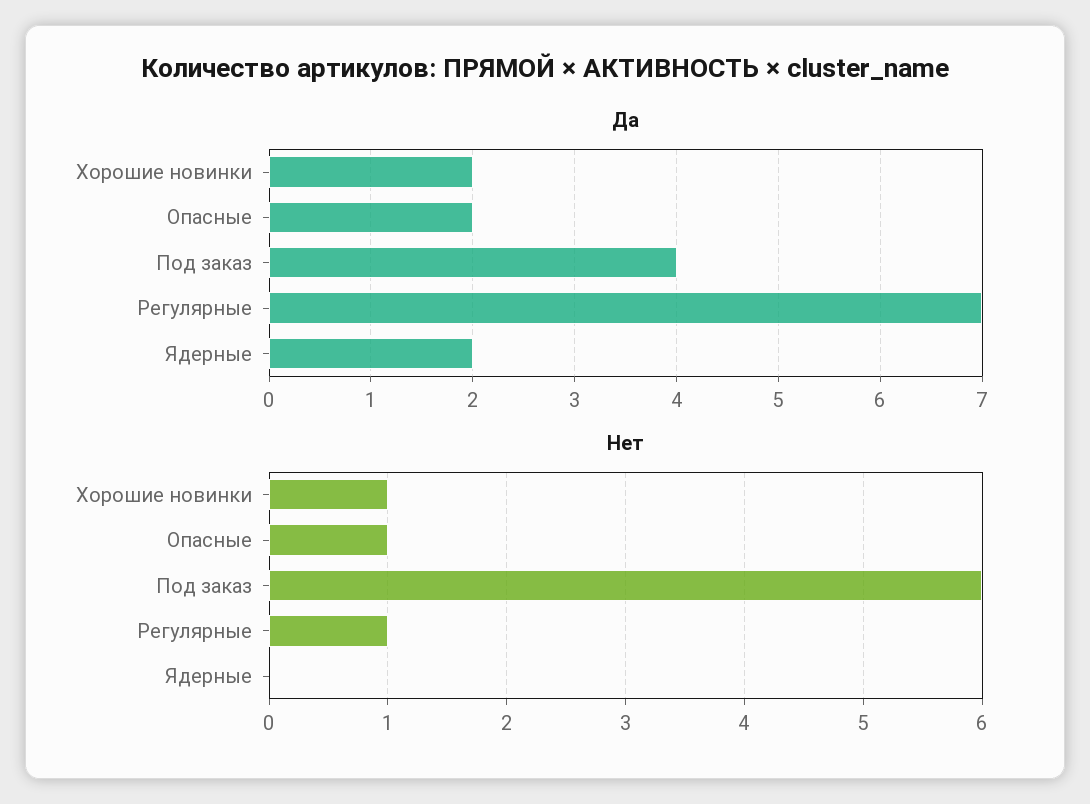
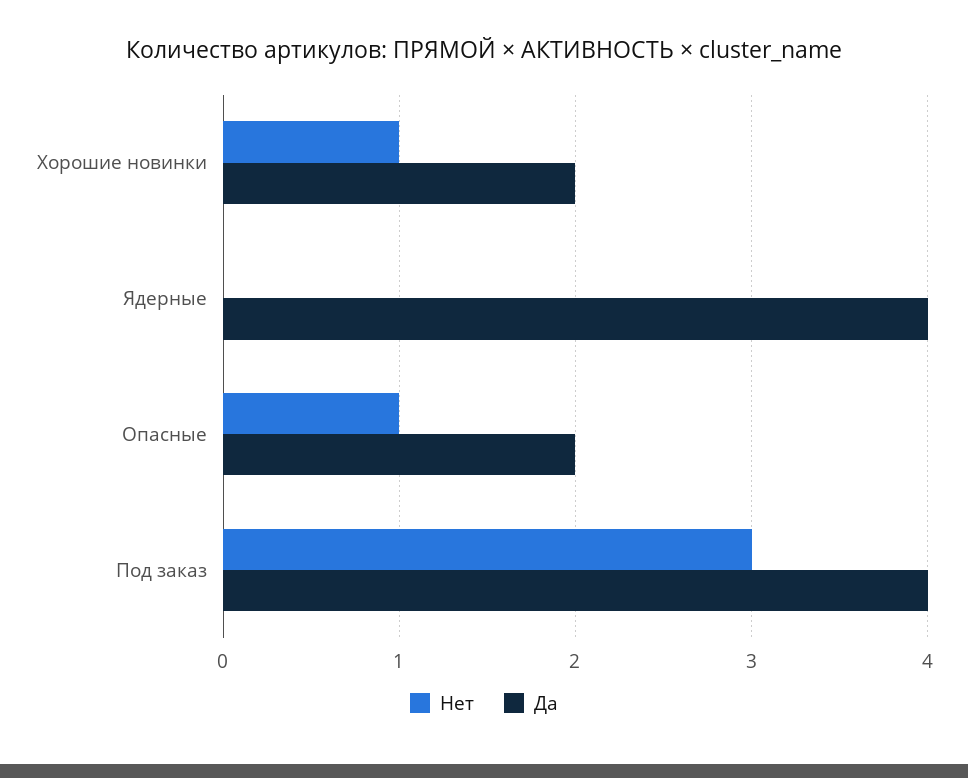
  {
    "Да": {
      "Хорошие новинки": 2,
      "Опасные": 2,
      "Под заказ": 4,
-     "Регулярные": 7,
-     "Ядерные": 2
+     "Ядерные": 4
    },
    "Нет": {
      "Хорошие новинки": 1,
      "Опасные": 1,
-     "Под заказ": 6,
+     "Под заказ": 3,
-     "Регулярные": 1,
      "Ядерные": 0
    }
  }

